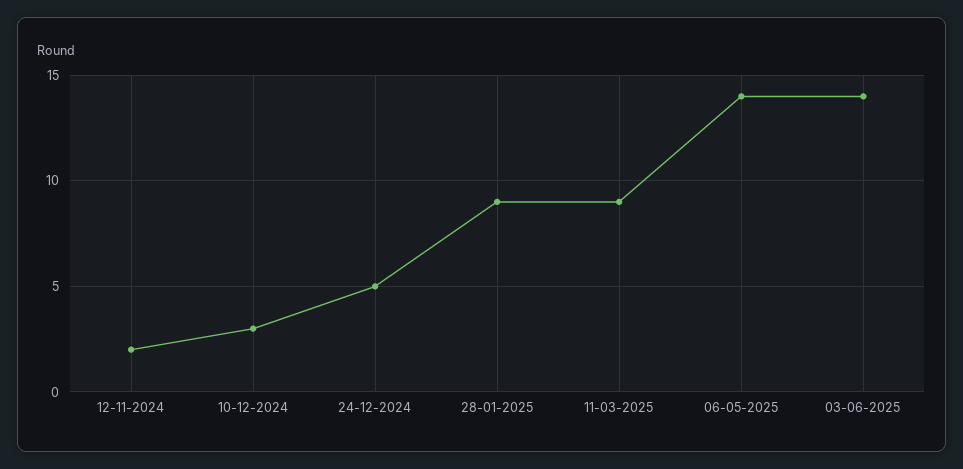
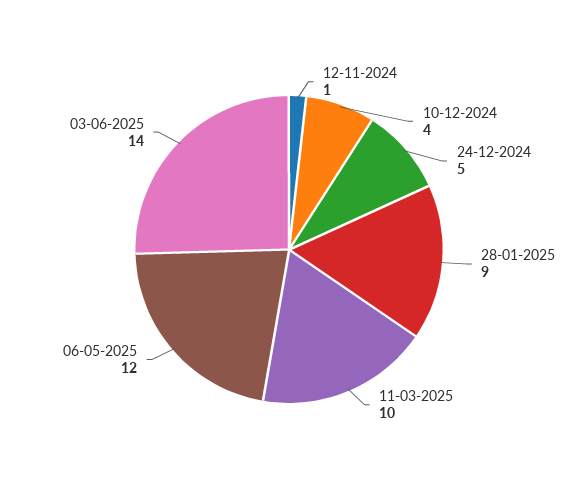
  {
-   "12-11-2024": 2,
+   "12-11-2024": 1,
-   "10-12-2024": 3,
+   "10-12-2024": 4,
    "24-12-2024": 5,
    "28-01-2025": 9,
-   "11-03-2025": 9,
+   "11-03-2025": 10,
-   "06-05-2025": 14,
+   "06-05-2025": 12,
    "03-06-2025": 14
  }

